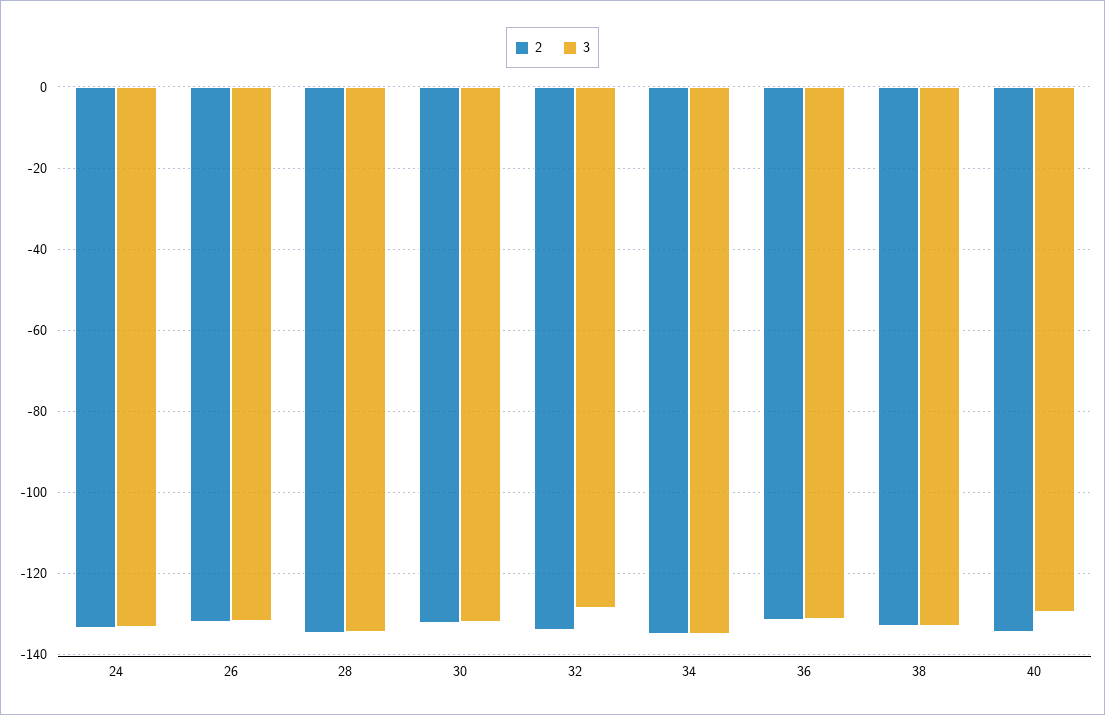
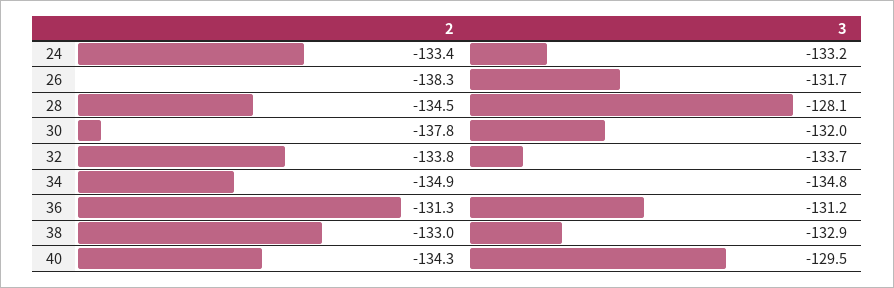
  {
    "2": {
      "24": -133.4,
-     "26": -132,
+     "26": -138.3,
      "28": -134.5,
-     "30": -132,
+     "30": -137.8,
      "32": -133.8,
      "34": -134.9,
      "36": -131.3,
      "38": -133,
      "40": -134.3
    },
    "3": {
      "24": -133.2,
      "26": -131.7,
-     "28": -134,
+     "28": -128.1,
      "30": -132,
-     "32": -128,
+     "32": -133.7,
      "34": -134.8,
      "36": -131.2,
      "38": -132.9,
      "40": -129.5
    }
  }

